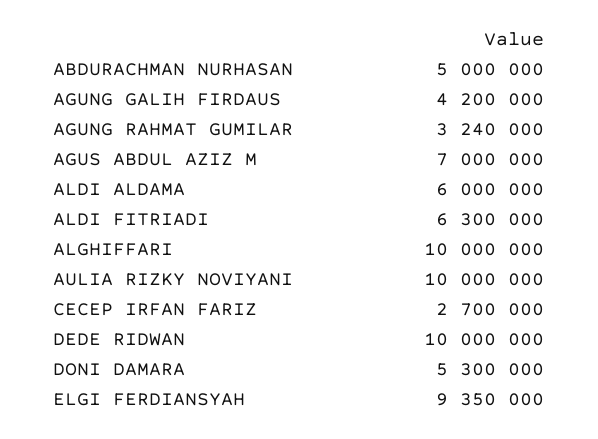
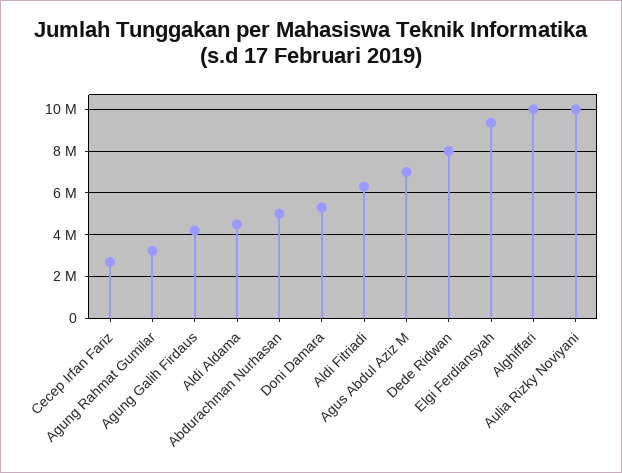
  {
    "ABDURACHMAN NURHASAN": 5000000,
    "AGUNG GALIH FIRDAUS": 4200000,
    "AGUNG RAHMAT GUMILAR": 3240000,
    "AGUS ABDUL AZIZ M": 7000000,
-   "ALDI ALDAMA": 6000000,
+   "ALDI ALDAMA": 4500000,
    "ALDI FITRIADI": 6300000,
    "ALGHIFFARI": 10000000,
    "AULIA RIZKY NOVIYANI": 10000000,
    "CECEP IRFAN FARIZ": 2700000,
-   "DEDE RIDWAN": 10000000,
+   "DEDE RIDWAN": 8000000,
    "DONI DAMARA": 5300000,
    "ELGI FERDIANSYAH": 9350000
  }

